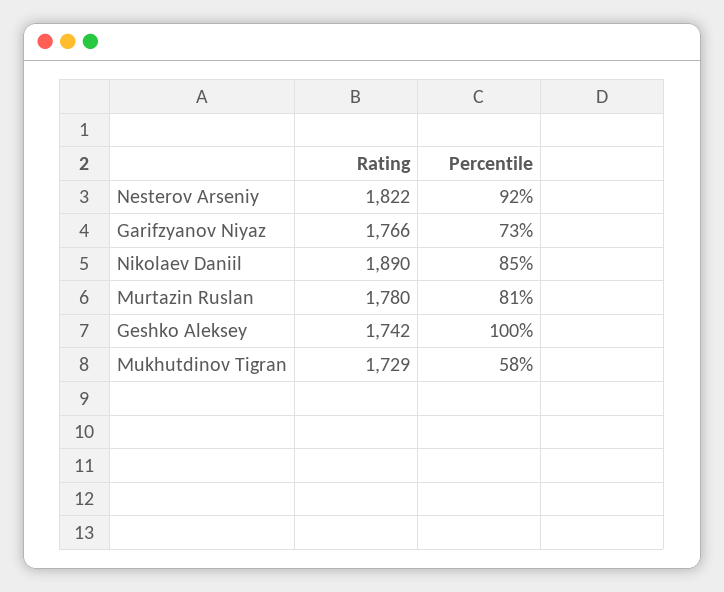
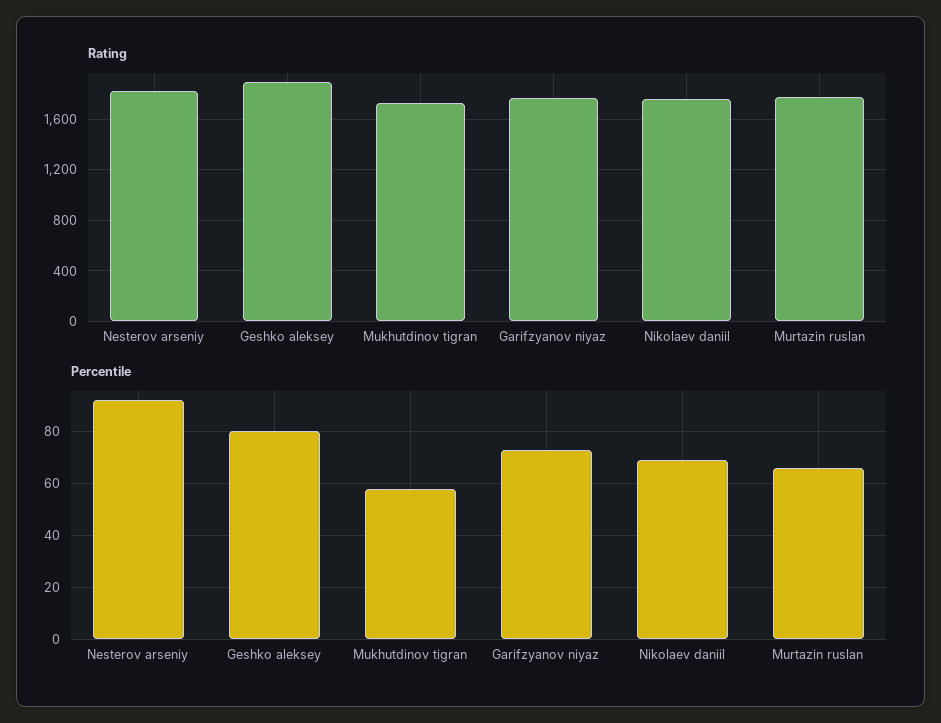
  {
    "Rating": {
      "Nesterov Arseniy": 1822,
      "Garifzyanov Niyaz": 1766,
-     "Nikolaev Daniil": 1890,
+     "Nikolaev Daniil": 1750,
      "Murtazin Ruslan": 1780,
-     "Geshko Aleksey": 1742,
+     "Geshko Aleksey": 1900,
      "Mukhutdinov Tigran": 1729
    },
    "Percentile": {
      "Nesterov Arseniy": 92,
      "Garifzyanov Niyaz": 73,
-     "Nikolaev Daniil": 85,
+     "Nikolaev Daniil": 70,
-     "Murtazin Ruslan": 81,
+     "Murtazin Ruslan": 65,
-     "Geshko Aleksey": 100,
+     "Geshko Aleksey": 80,
      "Mukhutdinov Tigran": 58
    }
  }

